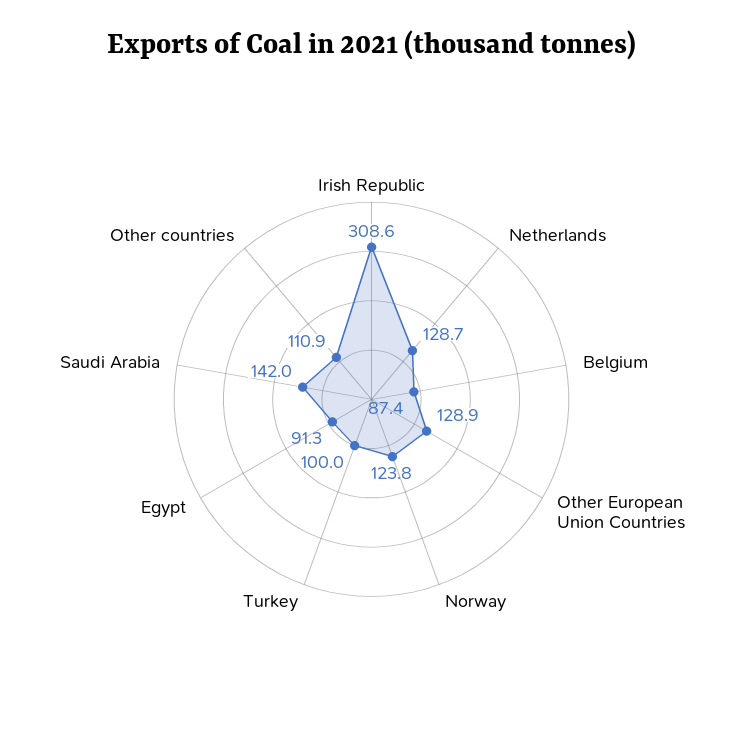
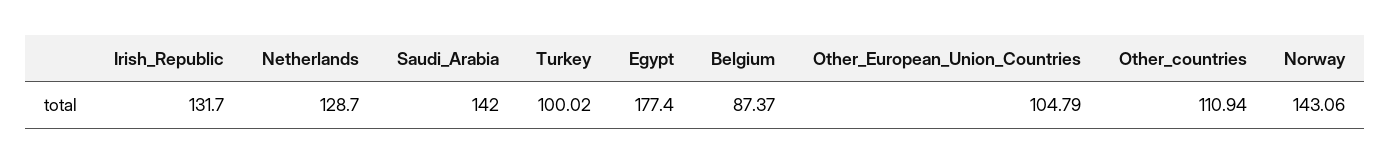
  {
-   "Irish Republic": 308.6,
+   "Irish Republic": 131.7,
    "Netherlands": 128.7,
    "Belgium": 87.37,
-   "Other European Union Countries": 128.9,
+   "Other European Union Countries": 104.79,
-   "Norway": 123.8,
+   "Norway": 143.06,
    "Turkey": 100.02,
-   "Egypt": 91.3,
+   "Egypt": 177.4,
    "Saudi Arabia": 142,
    "Other countries": 110.94
  }

